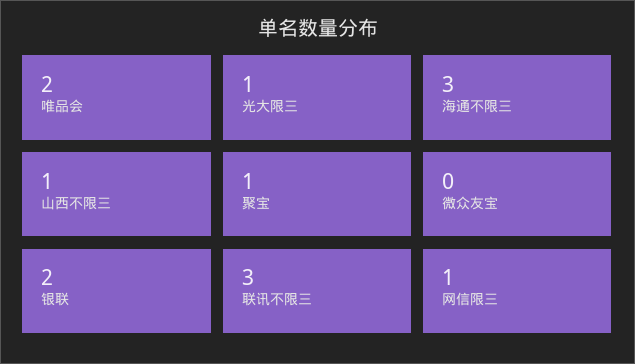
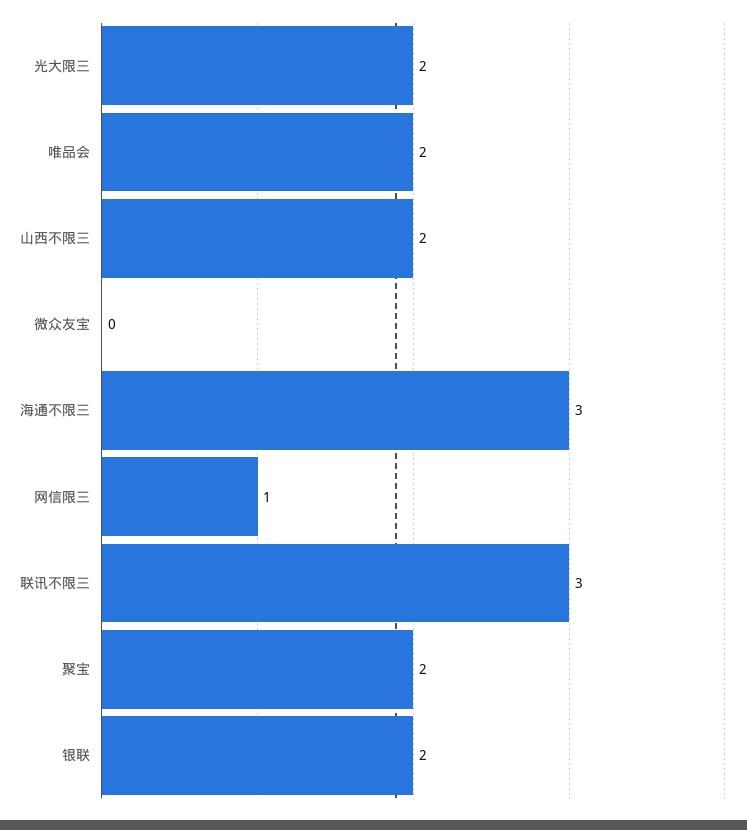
  {
    "唯品会": 2,
-   "光大限三": 1,
+   "光大限三": 2,
    "海通不限三": 3,
-   "山西不限三": 1,
+   "山西不限三": 2,
-   "聚宝": 1,
+   "聚宝": 2,
    "微众友宝": 0,
    "银联": 2,
    "联讯不限三": 3,
    "网信限三": 1
  }

